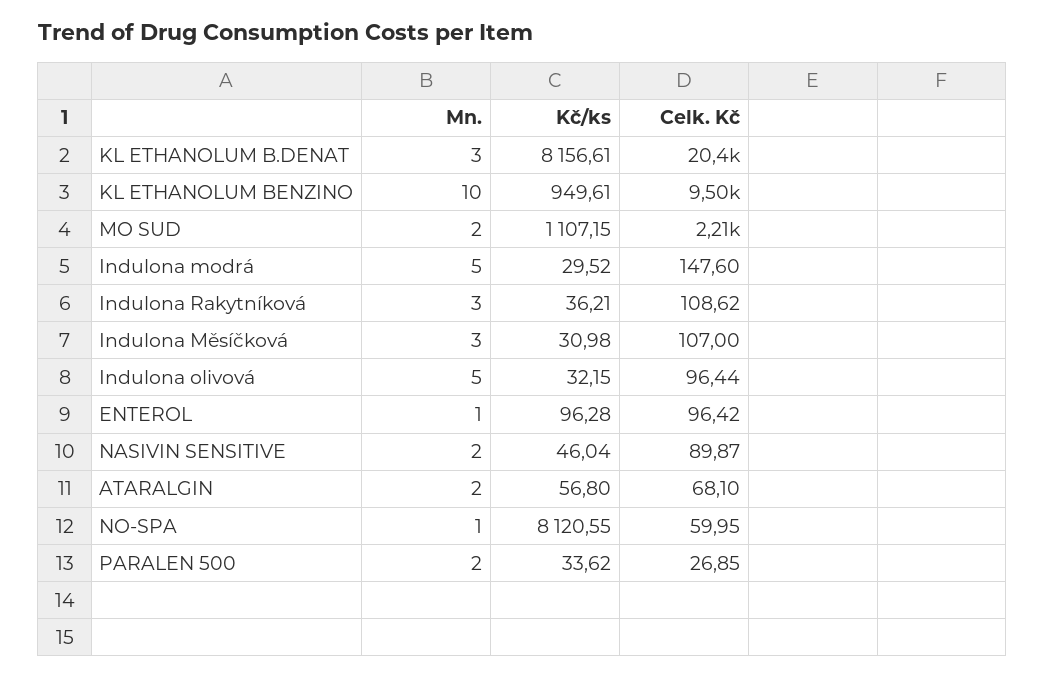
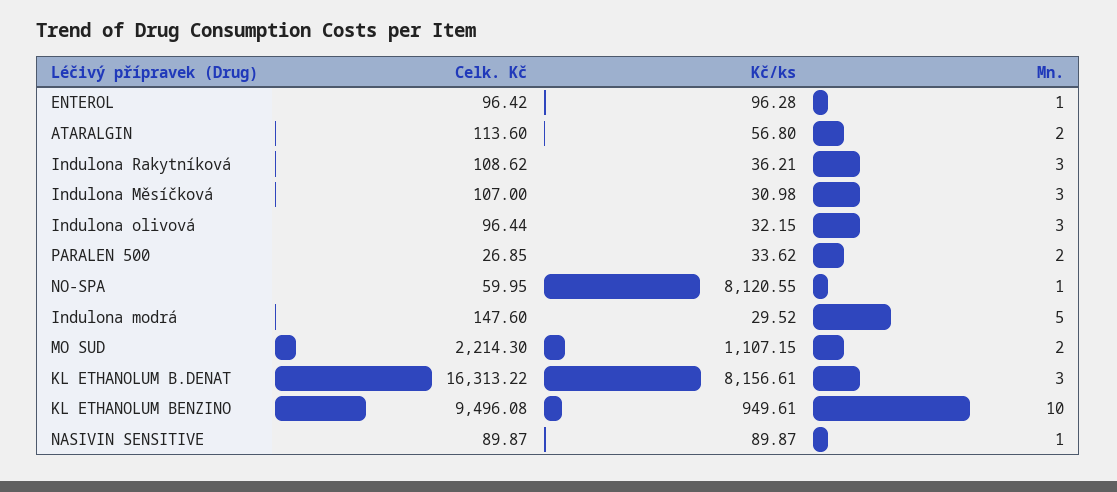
  {
    "Mn.": {
      "KL ETHANOLUM B.DENAT": 3,
      "KL ETHANOLUM BENZINO": 10,
      "MO SUD": 2,
      "Indulona modrá": 5,
      "Indulona Rakytníková": 3,
      "Indulona Měsíčková": 3,
-     "Indulona olivová": 5,
+     "Indulona olivová": 3,
      "ENTEROL": 1,
-     "NASIVIN SENSITIVE": 2,
+     "NASIVIN SENSITIVE": 1,
      "ATARALGIN": 2,
      "NO-SPA": 1,
      "PARALEN 500": 2
    },
    "Kč/ks": {
      "KL ETHANOLUM B.DENAT": 8156.61,
      "KL ETHANOLUM BENZINO": 949.61,
      "MO SUD": 1107.15,
      "Indulona modrá": 29.52,
      "Indulona Rakytníková": 36.21,
      "Indulona Měsíčková": 30.98,
      "Indulona olivová": 32.15,
      "ENTEROL": 96.28,
-     "NASIVIN SENSITIVE": 46.04,
+     "NASIVIN SENSITIVE": 89.87,
      "ATARALGIN": 56.8,
      "NO-SPA": 8120.55,
      "PARALEN 500": 33.62
    },
    "Celk. Kč": {
-     "KL ETHANOLUM B.DENAT": 20400,
+     "KL ETHANOLUM B.DENAT": 16313.22,
      "KL ETHANOLUM BENZINO": 9496.08,
      "MO SUD": 2214.3,
      "Indulona modrá": 147.6,
      "Indulona Rakytníková": 108.62,
      "Indulona Měsíčková": 107,
      "Indulona olivová": 96.44,
      "ENTEROL": 96.42,
      "NASIVIN SENSITIVE": 89.87,
-     "ATARALGIN": 68.1,
+     "ATARALGIN": 113.6,
      "NO-SPA": 59.95,
      "PARALEN 500": 26.85
    }
  }

